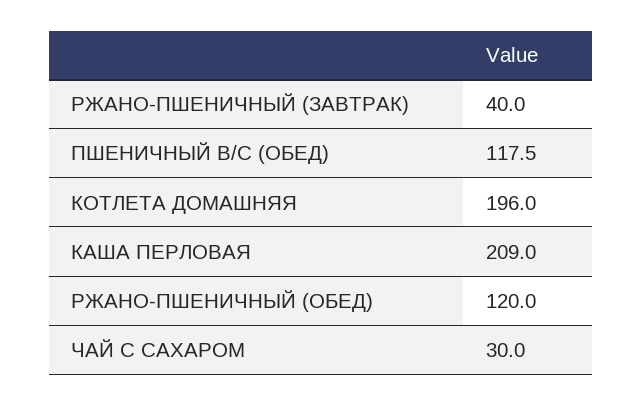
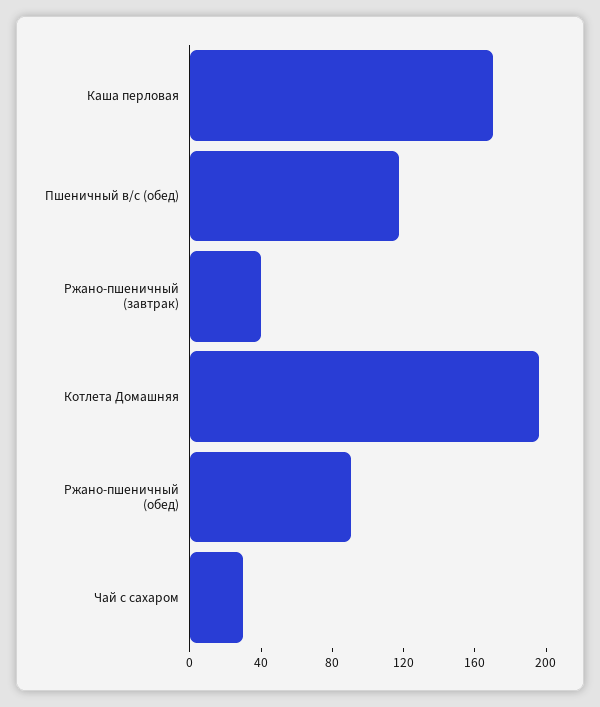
  {
    "РЖАНО-ПШЕНИЧНЫЙ (ЗАВТРАК)": 40,
    "ПШЕНИЧНЫЙ В/С (ОБЕД)": 117.5,
    "КОТЛЕТА ДОМАШНЯЯ": 196,
-   "КАША ПЕРЛОВАЯ": 209,
+   "КАША ПЕРЛОВАЯ": 170,
-   "РЖАНО-ПШЕНИЧНЫЙ (ОБЕД)": 120,
+   "РЖАНО-ПШЕНИЧНЫЙ (ОБЕД)": 90,
    "ЧАЙ С САХАРОМ": 30
  }

